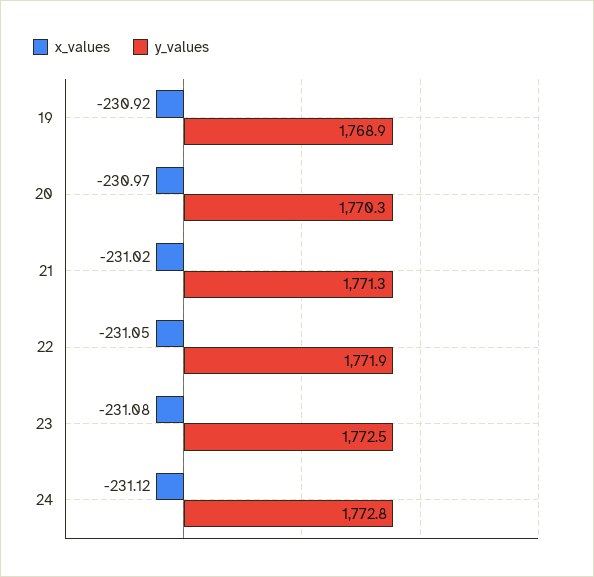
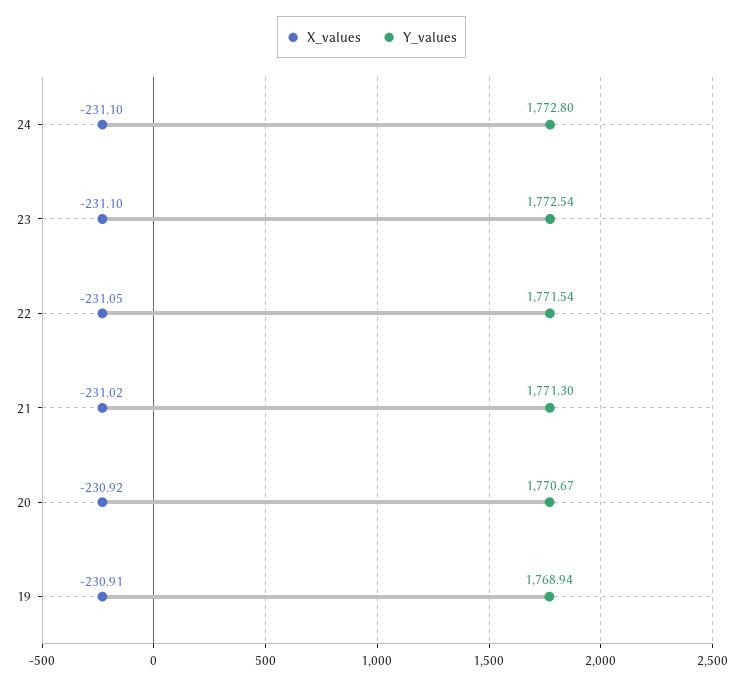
  {
    "x_values": {
-     "19": -230.92,
+     "19": -230.91,
-     "20": -230.97,
+     "20": -230.92,
      "21": -231.02,
      "22": -231.05,
-     "23": -231.08,
+     "23": -231.1,
-     "24": -231.12
+     "24": -231.1
    },
    "y_values": {
      "19": 1768.94,
-     "20": 1770.3,
+     "20": 1770.67,
      "21": 1771.3,
-     "22": 1771.9,
+     "22": 1771.54,
      "23": 1772.54,
      "24": 1772.8
    }
  }

